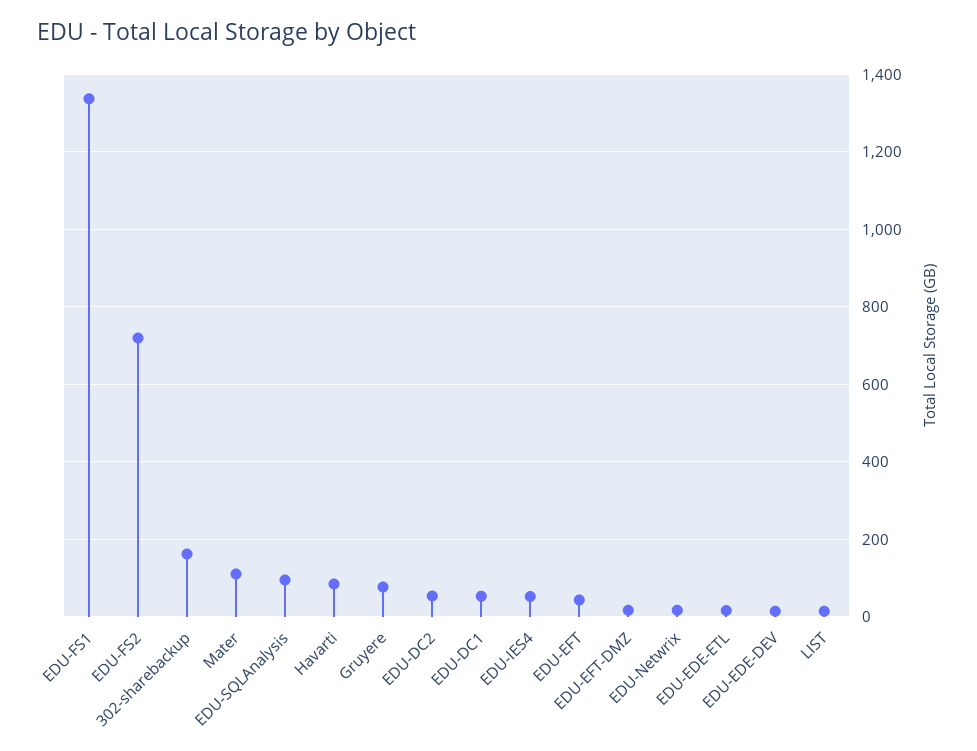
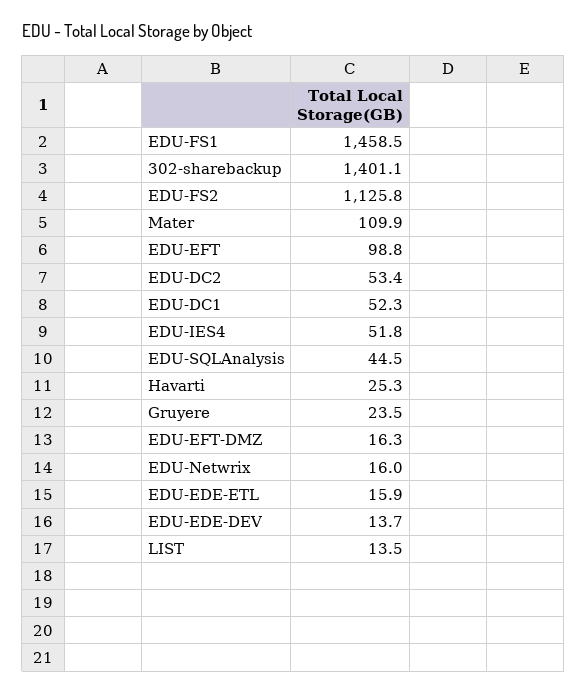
  {
-   "EDU-FS1": 1340,
+   "EDU-FS1": 1458.5,
-   "EDU-FS2": 720,
+   "EDU-FS2": 1125.8,
-   "302-sharebackup": 160,
+   "302-sharebackup": 1401.1,
    "Mater": 109.9,
-   "EDU-SQLAnalysis": 100,
+   "EDU-SQLAnalysis": 44.5,
-   "Havarti": 80,
+   "Havarti": 25.3,
-   "Gruyere": 80,
+   "Gruyere": 23.5,
    "EDU-DC2": 53.4,
    "EDU-DC1": 52.3,
    "EDU-IES4": 51.8,
-   "EDU-EFT": 40,
+   "EDU-EFT": 98.8,
    "EDU-EFT-DMZ": 16.3,
    "EDU-Netwrix": 16,
    "EDU-EDE-ETL": 15.9,
    "EDU-EDE-DEV": 13.7,
    "LIST": 13.5
  }

